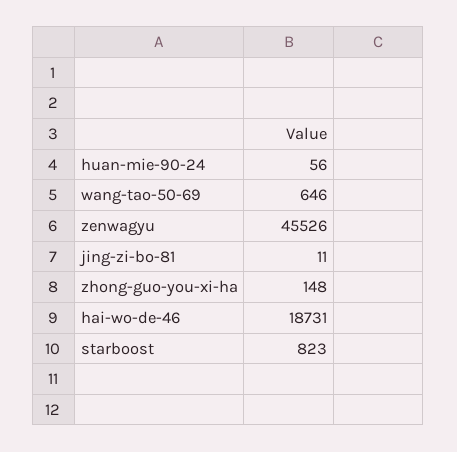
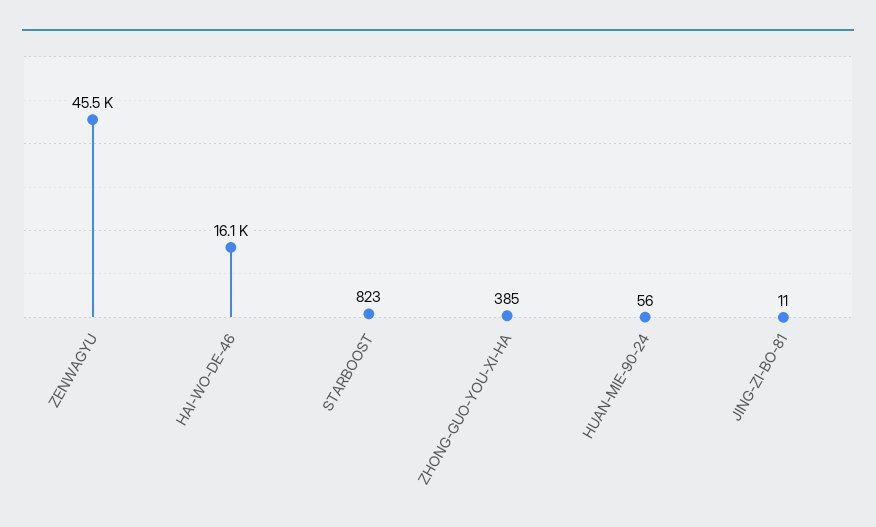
  {
    "huan-mie-90-24": 56,
-   "wang-tao-50-69": 646,
    "zenwagyu": 45526,
    "jing-zi-bo-81": 11,
-   "zhong-guo-you-xi-ha": 148,
+   "zhong-guo-you-xi-ha": 385,
-   "hai-wo-de-46": 18731,
+   "hai-wo-de-46": 16100,
    "starboost": 823
  }

